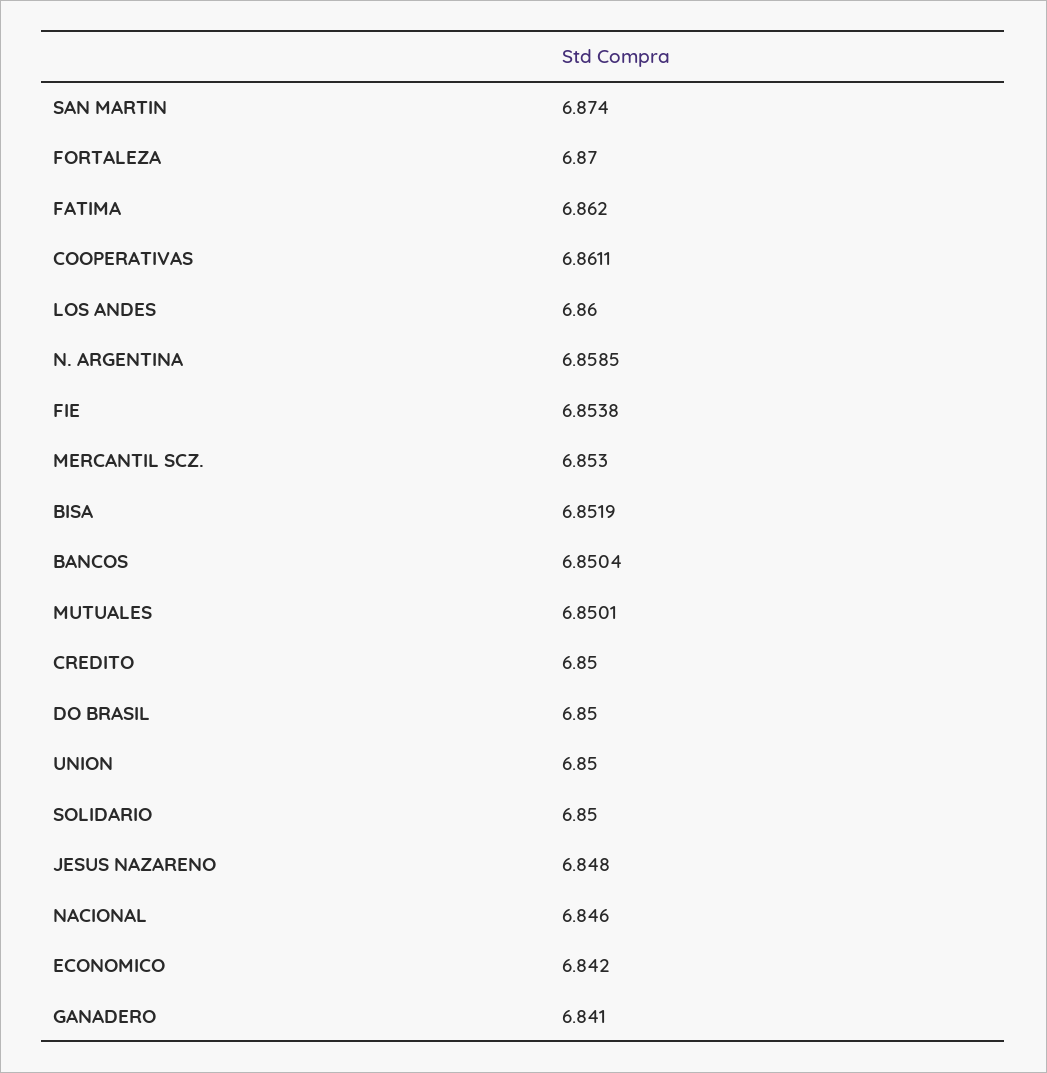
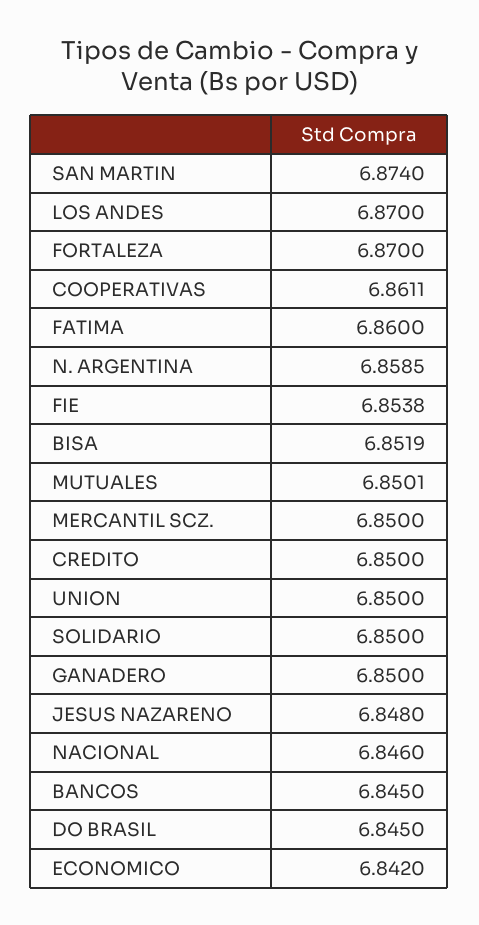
  {
    "SAN MARTIN": 6.874,
    "FORTALEZA": 6.87,
-   "FATIMA": 6.862,
+   "FATIMA": 6.86,
    "COOPERATIVAS": 6.8611,
-   "LOS ANDES": 6.86,
+   "LOS ANDES": 6.87,
    "N. ARGENTINA": 6.8585,
    "FIE": 6.8538,
-   "MERCANTIL SCZ.": 6.853,
+   "MERCANTIL SCZ.": 6.85,
    "BISA": 6.8519,
-   "BANCOS": 6.8504,
+   "BANCOS": 6.845,
    "MUTUALES": 6.8501,
    "CREDITO": 6.85,
-   "DO BRASIL": 6.85,
+   "DO BRASIL": 6.845,
    "UNION": 6.85,
    "SOLIDARIO": 6.85,
    "JESUS NAZARENO": 6.848,
    "NACIONAL": 6.846,
    "ECONOMICO": 6.842,
-   "GANADERO": 6.841
+   "GANADERO": 6.85
  }

